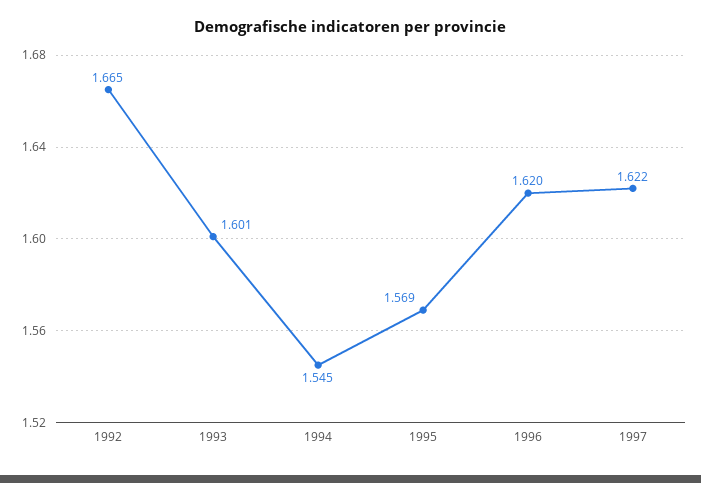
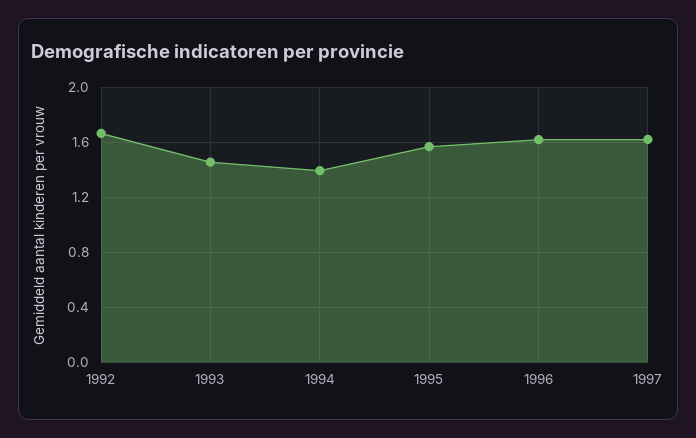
  {
    "1992": 1.665,
-   "1993": 1.601,
+   "1993": 1.45,
-   "1994": 1.545,
+   "1994": 1.4,
    "1995": 1.569,
    "1996": 1.62,
    "1997": 1.622
  }

